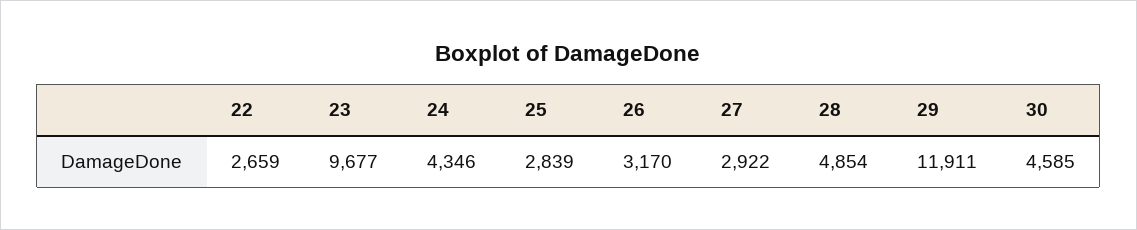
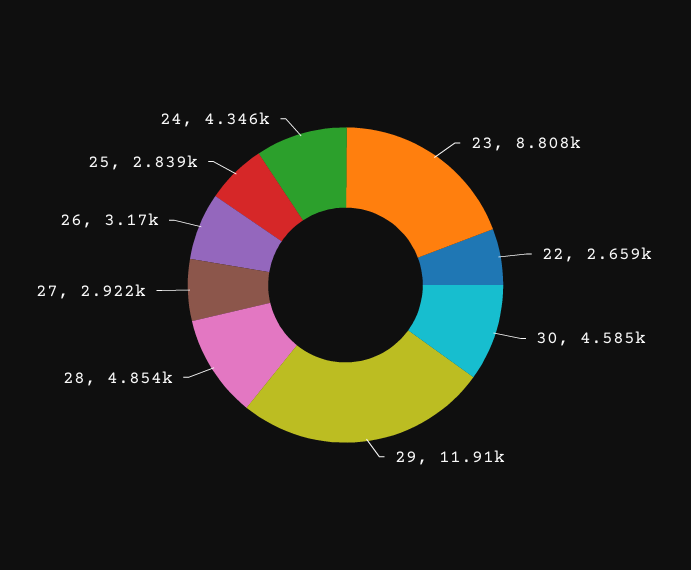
  {
    "22": 2659,
-   "23": 9677,
+   "23": 8808,
    "24": 4346,
    "25": 2839,
    "26": 3170,
    "27": 2922,
    "28": 4854,
    "29": 11911,
    "30": 4585
  }

